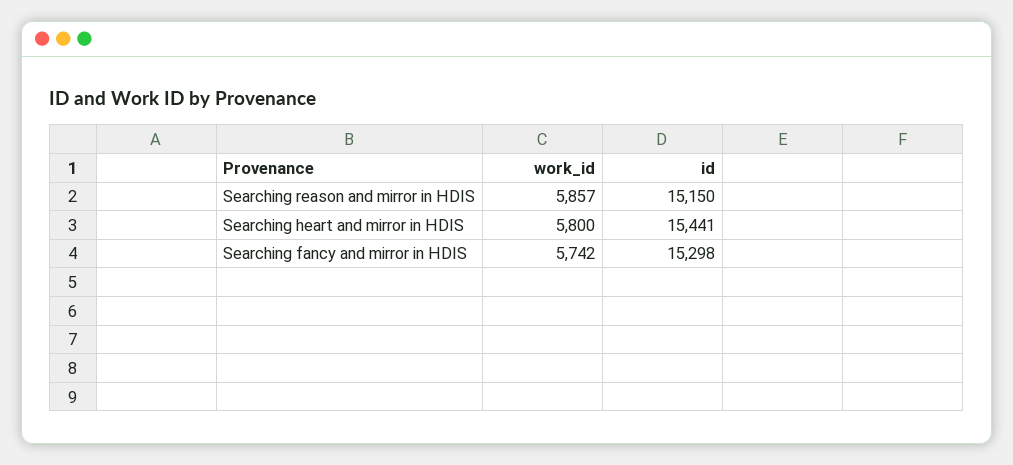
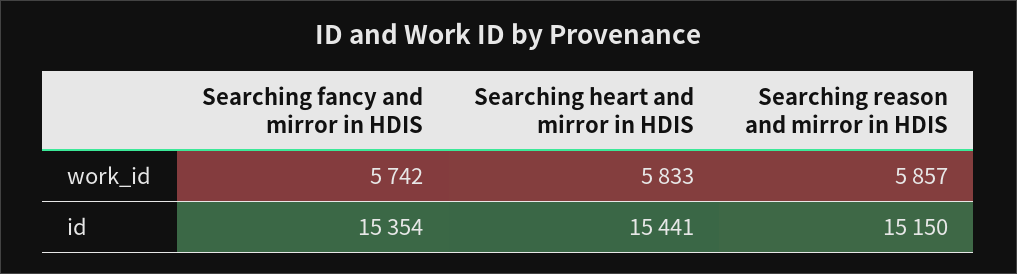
  {
    "work_id": {
      "Searching reason and mirror in HDIS": 5857,
-     "Searching heart and mirror in HDIS": 5800,
+     "Searching heart and mirror in HDIS": 5833,
      "Searching fancy and mirror in HDIS": 5742
    },
    "id": {
      "Searching reason and mirror in HDIS": 15150,
      "Searching heart and mirror in HDIS": 15441,
-     "Searching fancy and mirror in HDIS": 15298
+     "Searching fancy and mirror in HDIS": 15354
    }
  }

